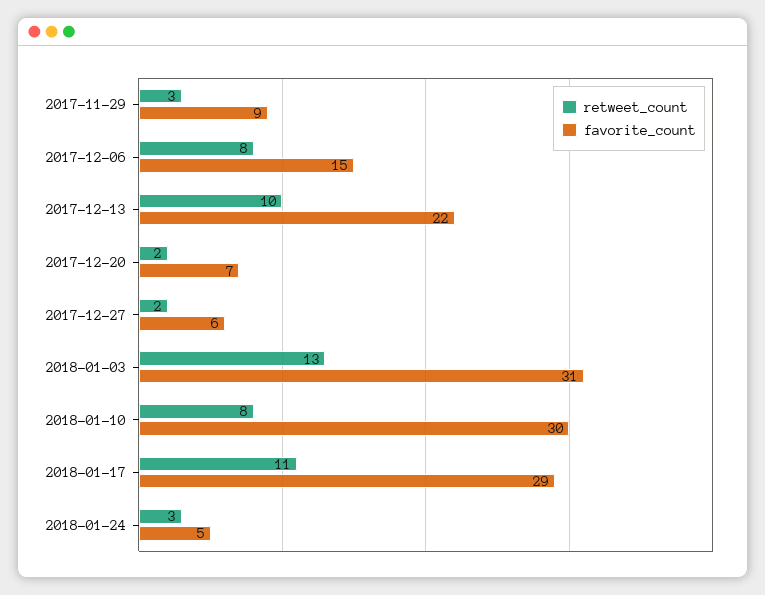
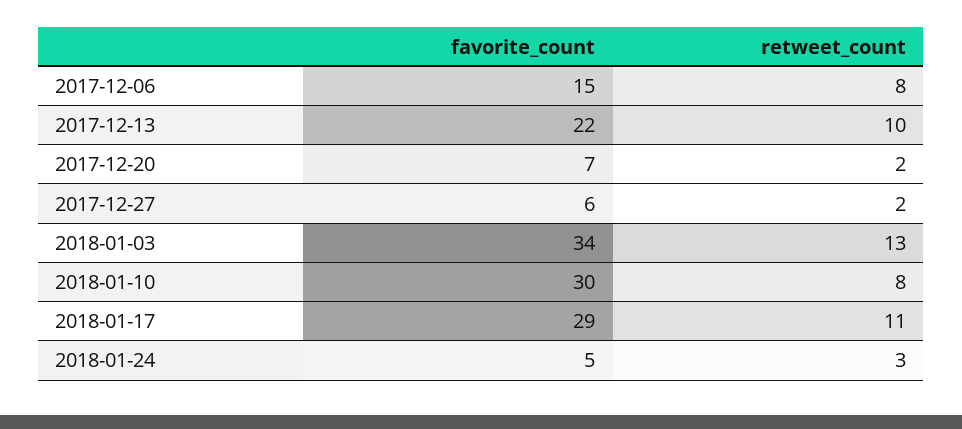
  {
    "retweet_count": {
-     "2017-11-29": 3,
      "2017-12-06": 8,
      "2017-12-13": 10,
      "2017-12-20": 2,
      "2017-12-27": 2,
      "2018-01-03": 13,
      "2018-01-10": 8,
      "2018-01-17": 11,
      "2018-01-24": 3
    },
    "favorite_count": {
-     "2017-11-29": 9,
      "2017-12-06": 15,
      "2017-12-13": 22,
      "2017-12-20": 7,
      "2017-12-27": 6,
-     "2018-01-03": 31,
+     "2018-01-03": 34,
      "2018-01-10": 30,
      "2018-01-17": 29,
      "2018-01-24": 5
    }
  }

